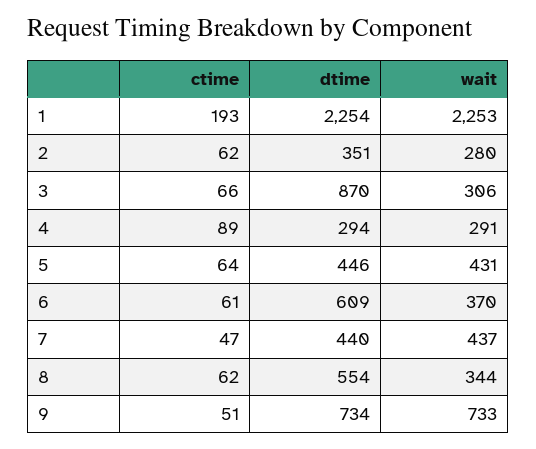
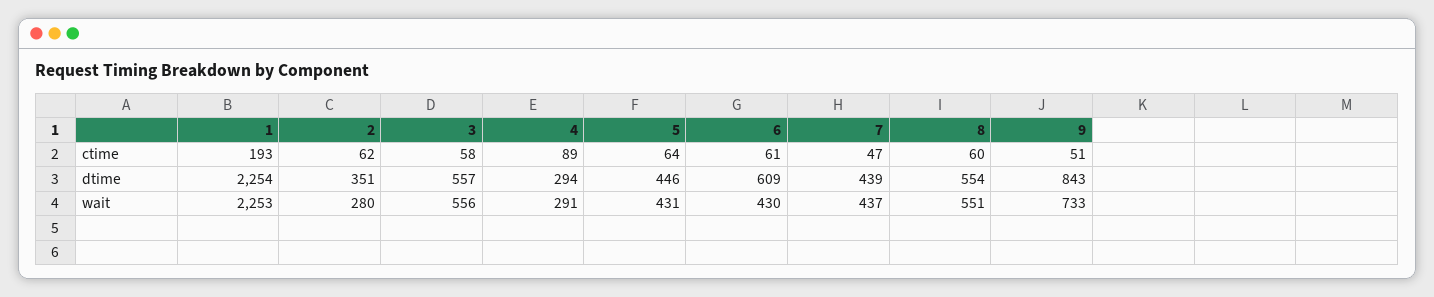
  {
    "ctime": {
      "1": 193,
      "2": 62,
-     "3": 66,
+     "3": 58,
      "4": 89,
      "5": 64,
      "6": 61,
      "7": 47,
-     "8": 62,
+     "8": 60,
      "9": 51
    },
    "dtime": {
      "1": 2254,
      "2": 351,
-     "3": 870,
+     "3": 557,
      "4": 294,
      "5": 446,
      "6": 609,
-     "7": 440,
+     "7": 439,
      "8": 554,
-     "9": 734
+     "9": 843
    },
    "wait": {
      "1": 2253,
      "2": 280,
-     "3": 306,
+     "3": 556,
      "4": 291,
      "5": 431,
-     "6": 370,
+     "6": 430,
      "7": 437,
-     "8": 344,
+     "8": 551,
      "9": 733
    }
  }

